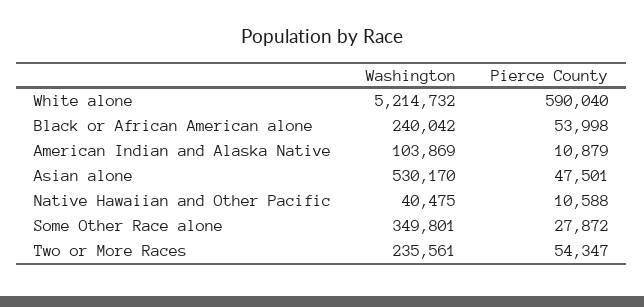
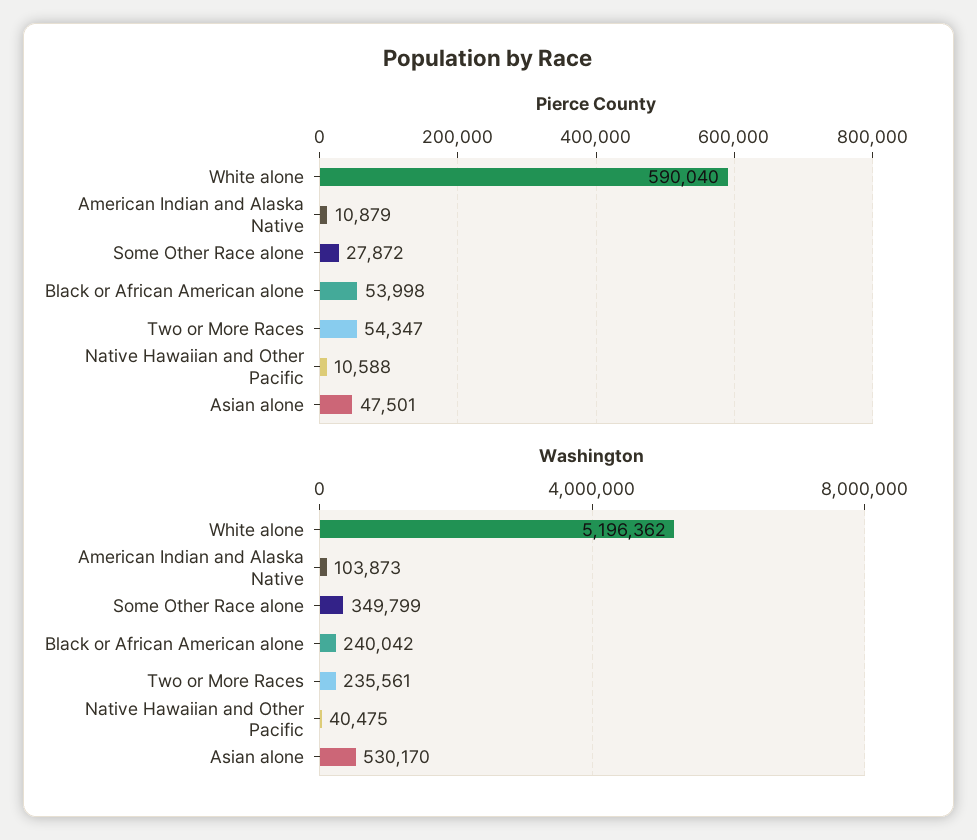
  {
    "Washington": {
-     "White alone": 5214732,
+     "White alone": 5196362,
      "Black or African American alone": 240042,
-     "American Indian and Alaska Native": 103869,
+     "American Indian and Alaska Native": 103873,
      "Asian alone": 530170,
      "Native Hawaiian and Other Pacific": 40475,
-     "Some Other Race alone": 349801,
+     "Some Other Race alone": 349799,
      "Two or More Races": 235561
    },
    "Pierce County": {
      "White alone": 590040,
      "Black or African American alone": 53998,
      "American Indian and Alaska Native": 10879,
      "Asian alone": 47501,
      "Native Hawaiian and Other Pacific": 10588,
      "Some Other Race alone": 27872,
      "Two or More Races": 54347
    }
  }

